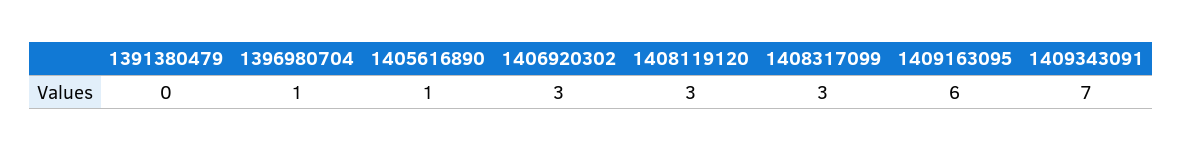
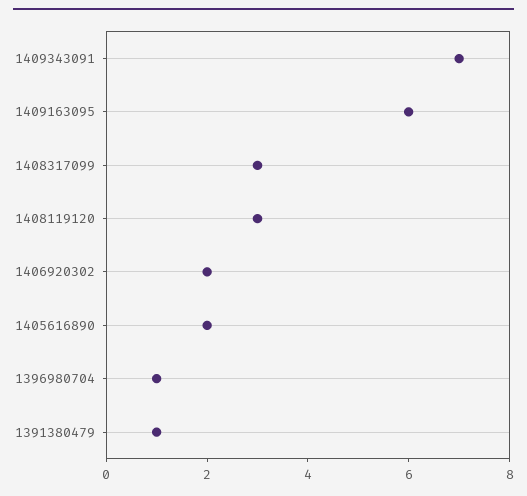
  {
-   "1391380479": 0,
+   "1391380479": 1,
    "1396980704": 1,
-   "1405616890": 1,
+   "1405616890": 2,
-   "1406920302": 3,
+   "1406920302": 2,
    "1408119120": 3,
    "1408317099": 3,
    "1409163095": 6,
    "1409343091": 7
  }

